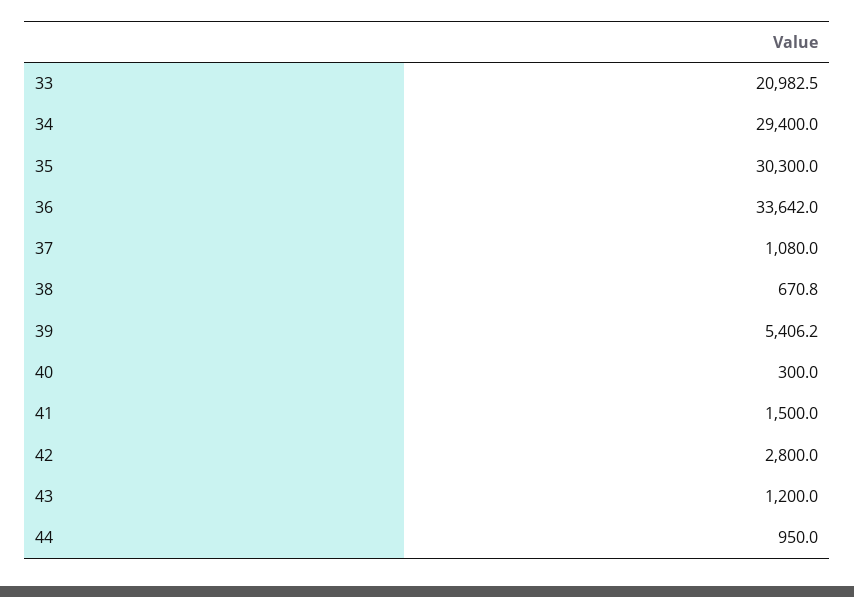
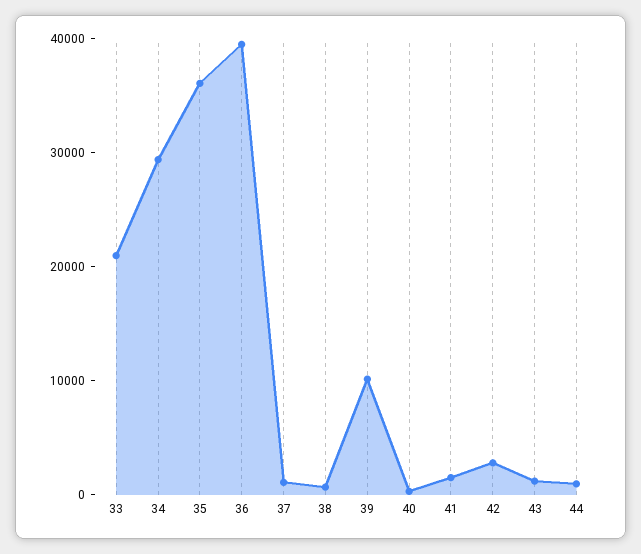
  {
    "33": 20982.5,
    "34": 29400,
-   "35": 30300,
+   "35": 36000,
-   "36": 33642,
+   "36": 40000,
    "37": 1080,
    "38": 670.8,
-   "39": 5406.2,
+   "39": 10000,
    "40": 300,
    "41": 1500,
    "42": 2800,
    "43": 1200,
    "44": 950
  }

